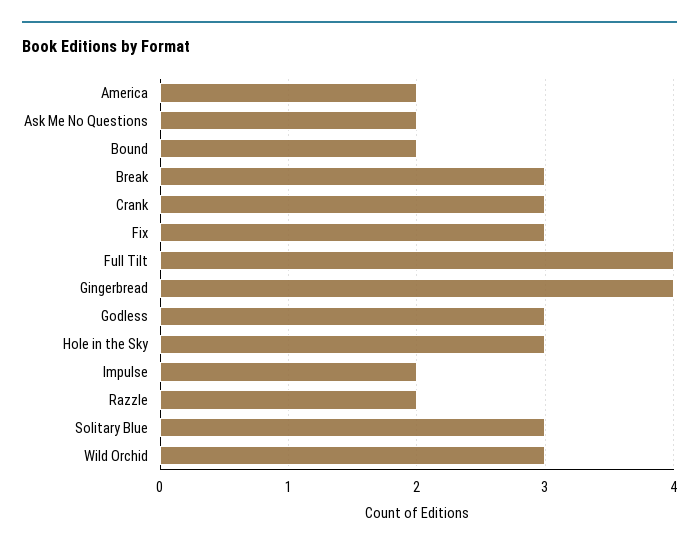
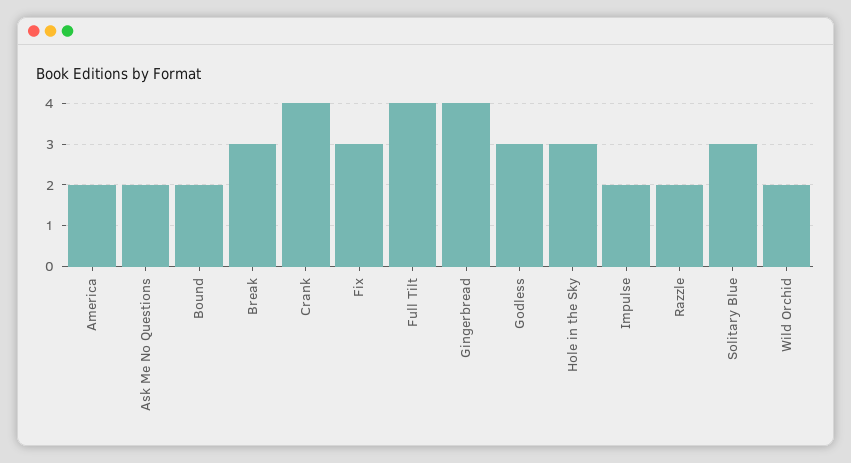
  {
    "America": 2,
    "Ask Me No Questions": 2,
    "Bound": 2,
    "Break": 3,
-   "Crank": 3,
+   "Crank": 4,
    "Fix": 3,
    "Full Tilt": 4,
    "Gingerbread": 4,
    "Godless": 3,
    "Hole in the Sky": 3,
    "Impulse": 2,
    "Razzle": 2,
    "Solitary Blue": 3,
-   "Wild Orchid": 3
+   "Wild Orchid": 2
  }

